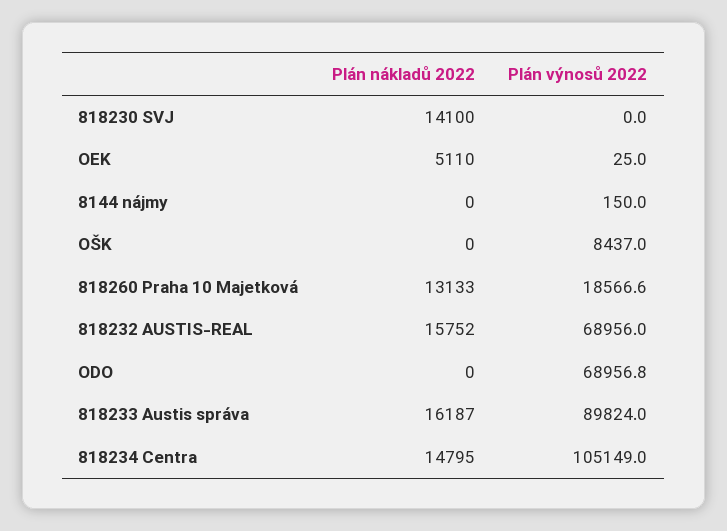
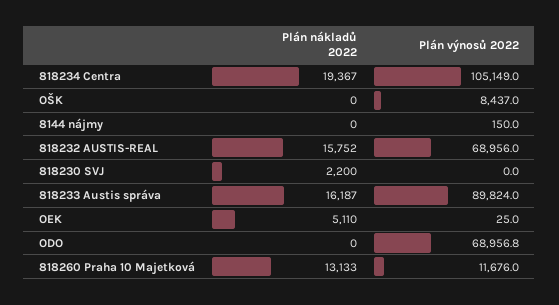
  {
    "Plán nákladů 2022": {
-     "818230 SVJ": 14100,
+     "818230 SVJ": 2200,
      "OEK": 5110,
      "8144 nájmy": 0,
      "OŠK": 0,
      "818260 Praha 10 Majetková": 13133,
      "818232 AUSTIS-REAL": 15752,
      "ODO": 0,
      "818233 Austis správa": 16187,
-     "818234 Centra": 14795
+     "818234 Centra": 19367
    },
    "Plán výnosů 2022": {
      "818230 SVJ": 0,
      "OEK": 25,
      "8144 nájmy": 150,
      "OŠK": 8437,
-     "818260 Praha 10 Majetková": 18566.6,
+     "818260 Praha 10 Majetková": 11676,
      "818232 AUSTIS-REAL": 68956,
      "ODO": 68956.8,
      "818233 Austis správa": 89824,
      "818234 Centra": 105149
    }
  }

